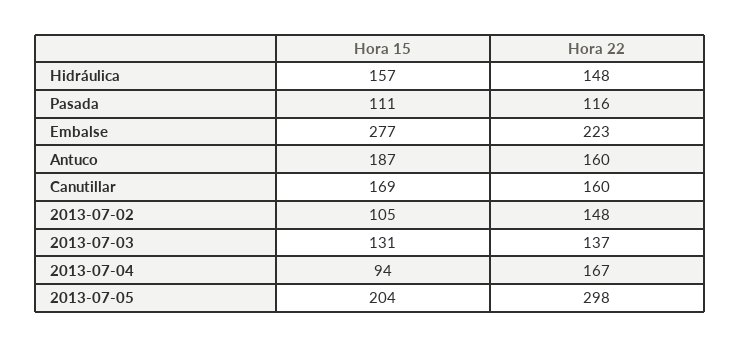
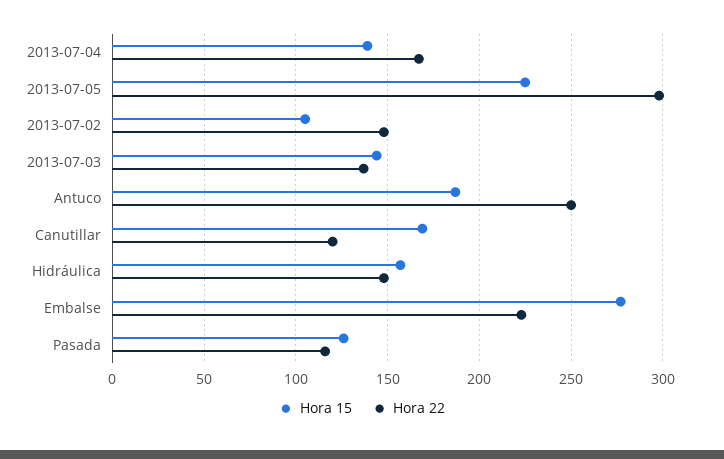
  {
    "Hora 15": {
      "Hidráulica": 157,
-     "Pasada": 111,
+     "Pasada": 125,
      "Embalse": 277,
      "Antuco": 187,
      "Canutillar": 169,
      "2013-07-02": 105,
-     "2013-07-03": 131,
+     "2013-07-03": 145,
-     "2013-07-04": 94,
+     "2013-07-04": 140,
-     "2013-07-05": 204
+     "2013-07-05": 225
    },
    "Hora 22": {
      "Hidráulica": 148,
      "Pasada": 116,
      "Embalse": 223,
-     "Antuco": 160,
+     "Antuco": 250,
-     "Canutillar": 160,
+     "Canutillar": 120,
      "2013-07-02": 148,
      "2013-07-03": 137,
      "2013-07-04": 167,
      "2013-07-05": 298
    }
  }

